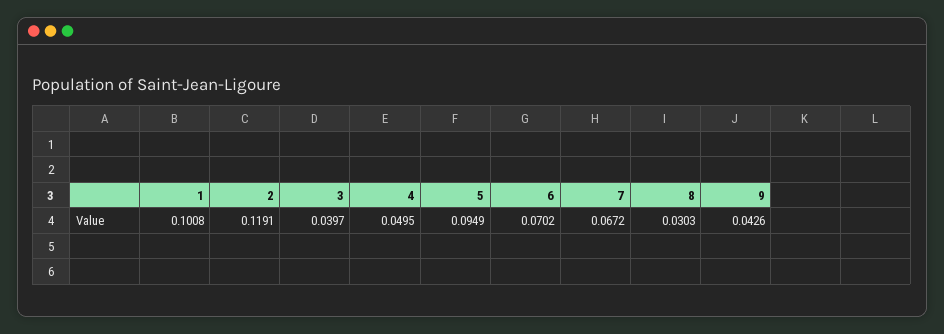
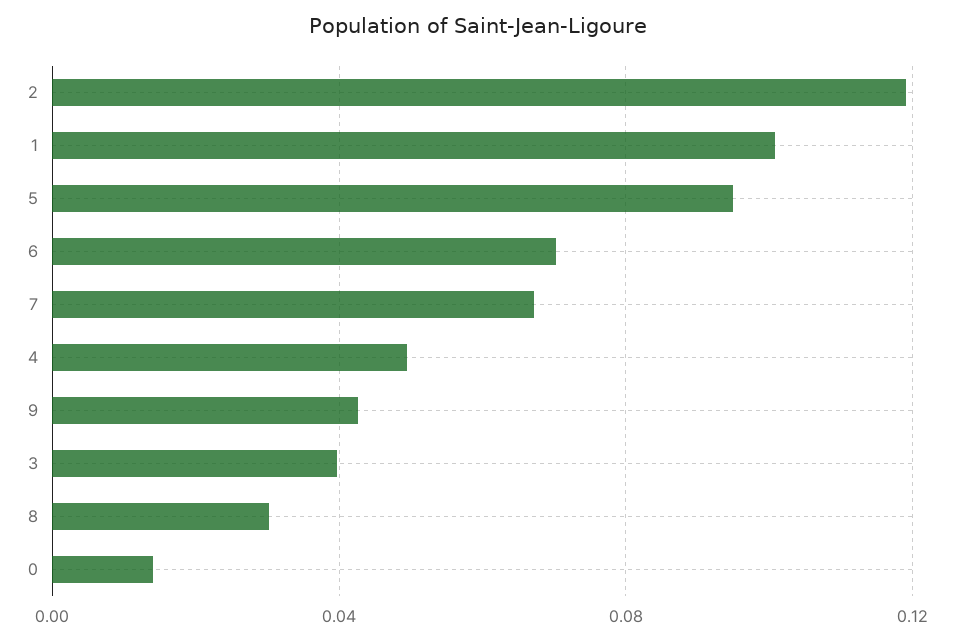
  {
    "1": 0.1008,
    "2": 0.1191,
    "3": 0.0397,
    "4": 0.0495,
    "5": 0.0949,
    "6": 0.0702,
    "7": 0.0672,
    "8": 0.0303,
-   "9": 0.0426
+   "9": 0.0426,
+   "0": 0.015
  }

